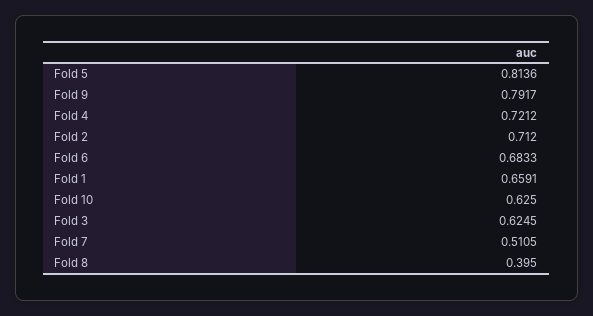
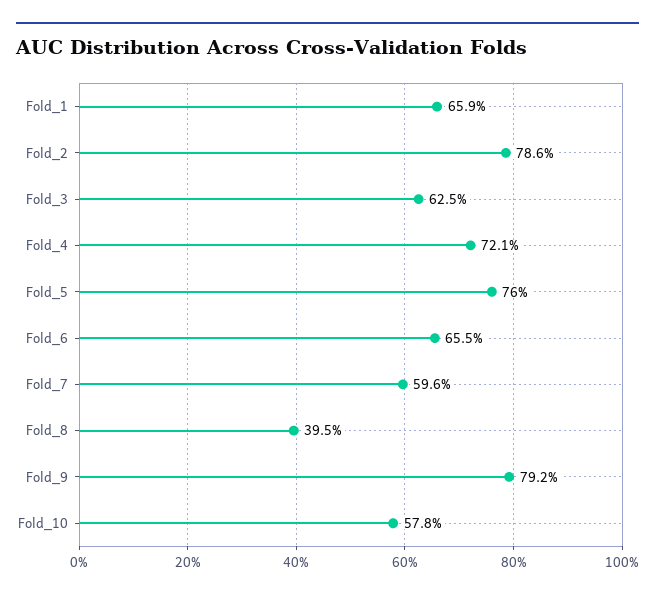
  {
-   "Fold 5": 0.8136,
+   "Fold 5": 0.76,
    "Fold 9": 0.7917,
    "Fold 4": 0.7212,
-   "Fold 2": 0.712,
+   "Fold 2": 0.786,
-   "Fold 6": 0.6833,
+   "Fold 6": 0.655,
    "Fold 1": 0.6591,
-   "Fold 10": 0.625,
+   "Fold 10": 0.578,
    "Fold 3": 0.6245,
-   "Fold 7": 0.5105,
+   "Fold 7": 0.596,
    "Fold 8": 0.395
  }

